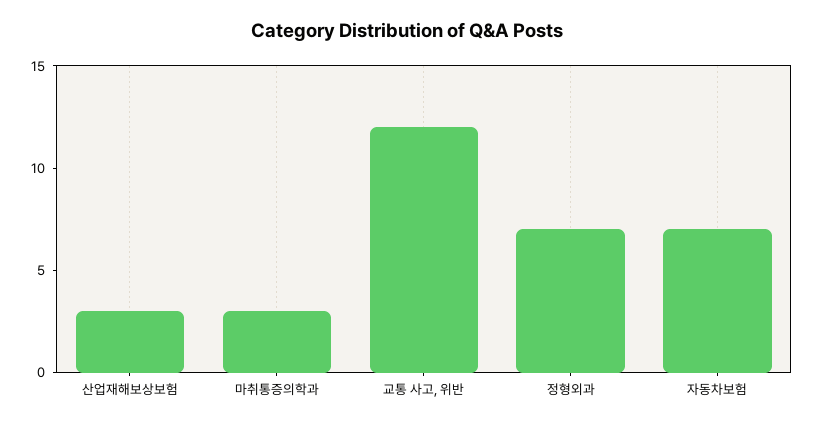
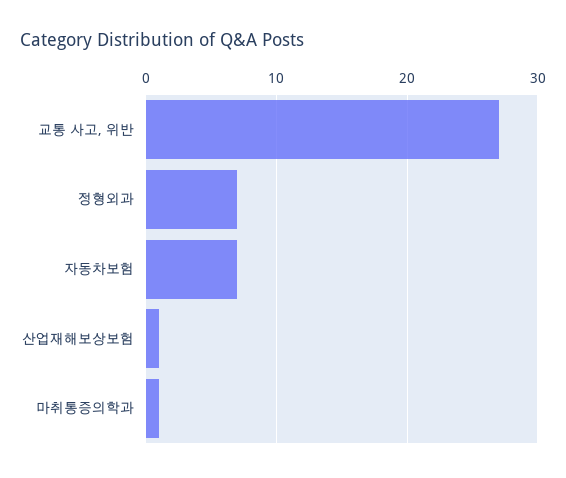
  {
-   "산업재해보상보험": 3,
+   "산업재해보상보험": 1,
-   "마취통증의학과": 3,
+   "마취통증의학과": 1,
-   "교통 사고, 위반": 12,
+   "교통 사고, 위반": 27,
    "정형외과": 7,
    "자동차보험": 7
  }

